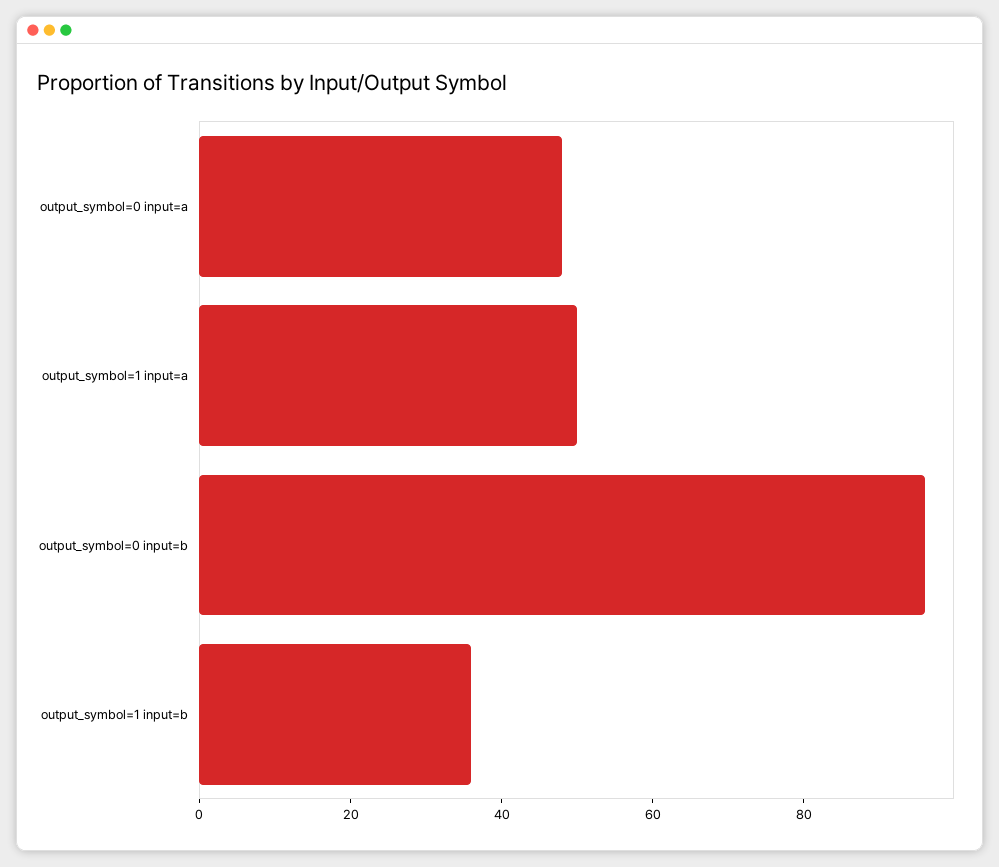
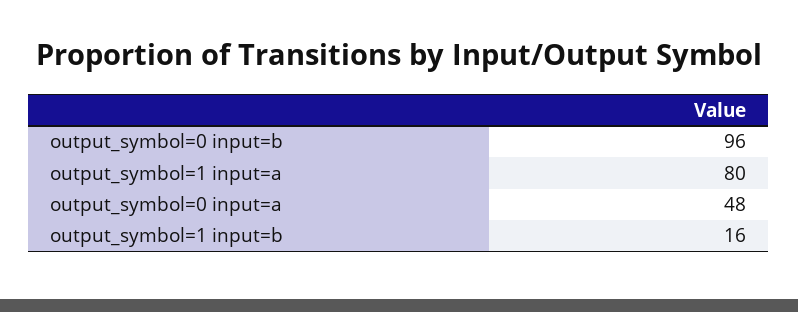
  {
    "output_symbol=0 input=a": 48,
-   "output_symbol=1 input=a": 50,
+   "output_symbol=1 input=a": 80,
    "output_symbol=0 input=b": 96,
-   "output_symbol=1 input=b": 35
+   "output_symbol=1 input=b": 16
  }

